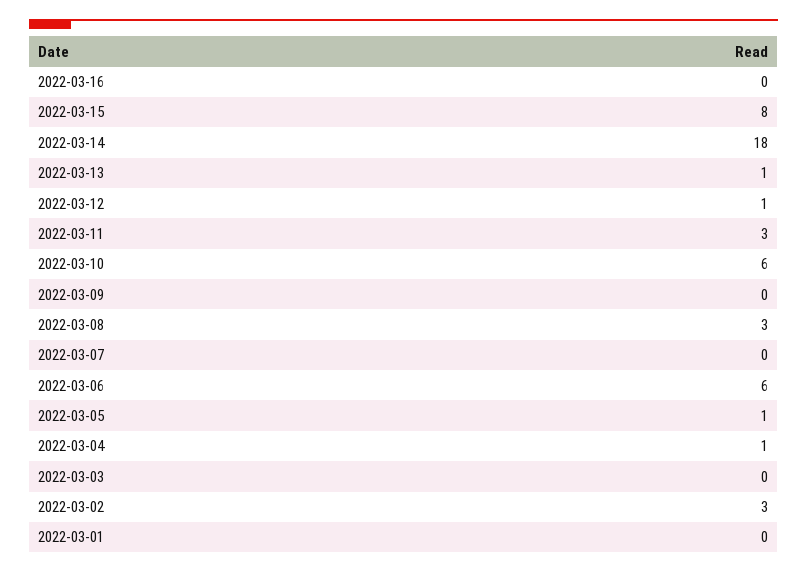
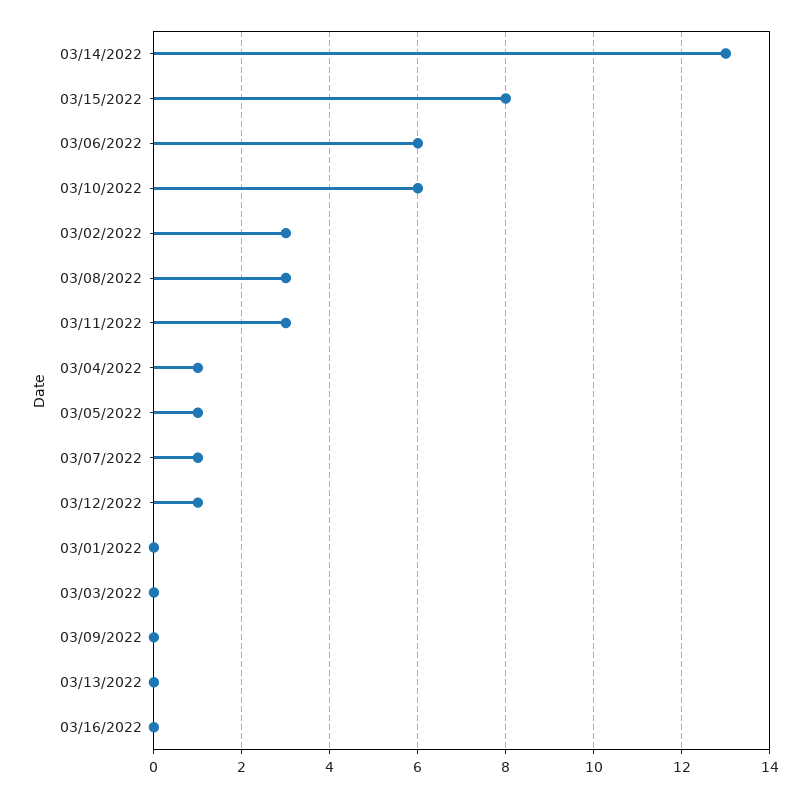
  {
    "2022-03-16": 0,
    "2022-03-15": 8,
-   "2022-03-14": 18,
+   "2022-03-14": 13,
-   "2022-03-13": 1,
+   "2022-03-13": 0,
    "2022-03-12": 1,
    "2022-03-11": 3,
    "2022-03-10": 6,
    "2022-03-09": 0,
    "2022-03-08": 3,
-   "2022-03-07": 0,
+   "2022-03-07": 1,
    "2022-03-06": 6,
    "2022-03-05": 1,
    "2022-03-04": 1,
    "2022-03-03": 0,
    "2022-03-02": 3,
    "2022-03-01": 0
  }

